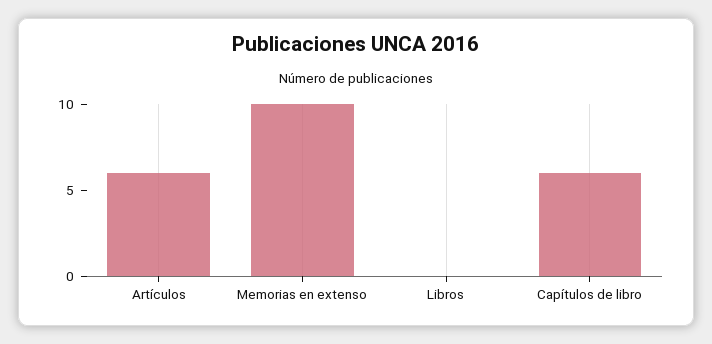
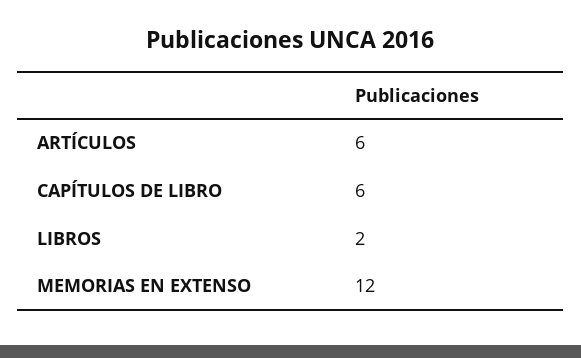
  {
    "Artículos": 6,
-   "Memorias en extenso": 10,
+   "Memorias en extenso": 12,
-   "Libros": 0,
+   "Libros": 2,
    "Capítulos de libro": 6
  }

